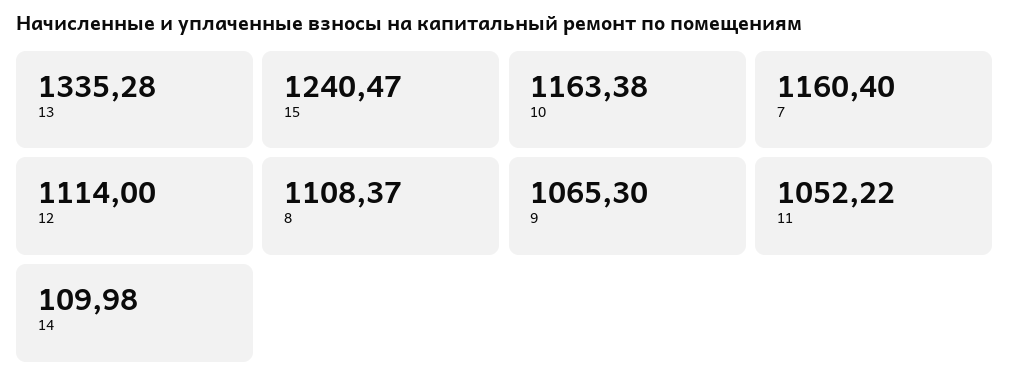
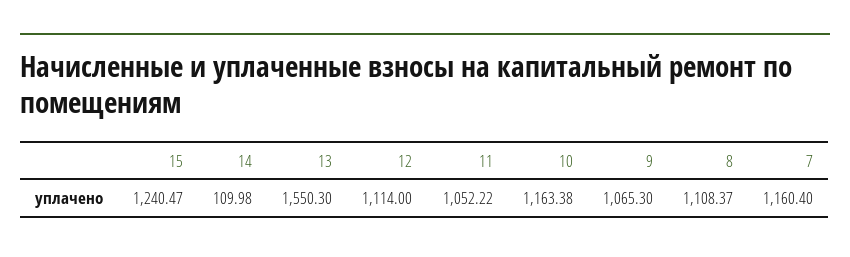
  {
-   "13": 1335.28,
+   "13": 1550.3,
    "15": 1240.47,
    "10": 1163.38,
    "7": 1160.4,
    "12": 1114,
    "8": 1108.37,
    "9": 1065.3,
    "11": 1052.22,
    "14": 109.98
  }

